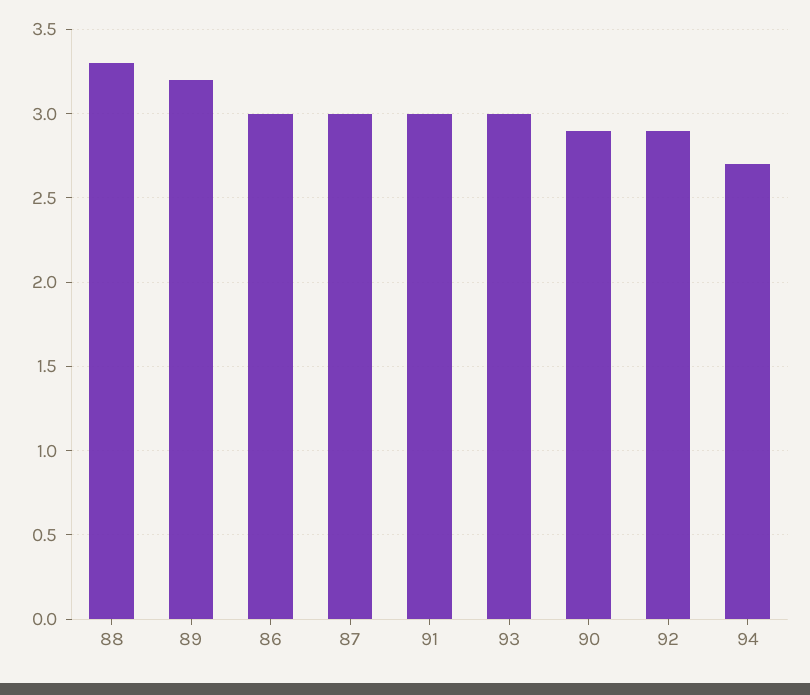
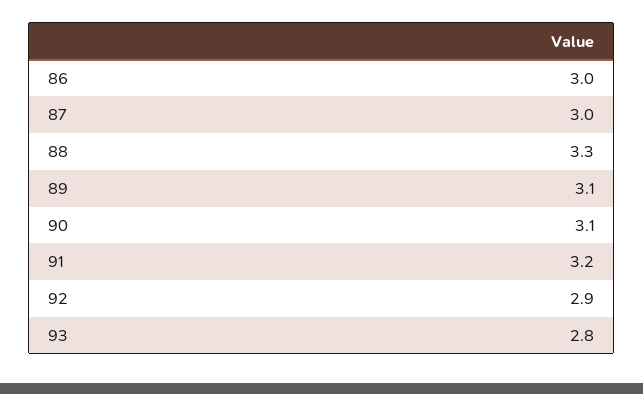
  {
    "88": 3.3,
-   "89": 3.2,
+   "89": 3.1,
    "86": 3,
    "87": 3,
-   "91": 3,
+   "91": 3.2,
-   "93": 3,
+   "93": 2.8,
-   "90": 2.9,
+   "90": 3.1,
-   "92": 2.9,
+   "92": 2.9
-   "94": 2.7
  }

